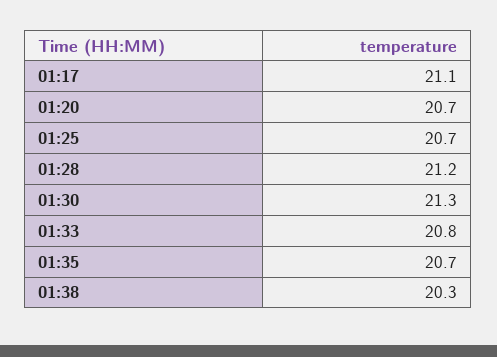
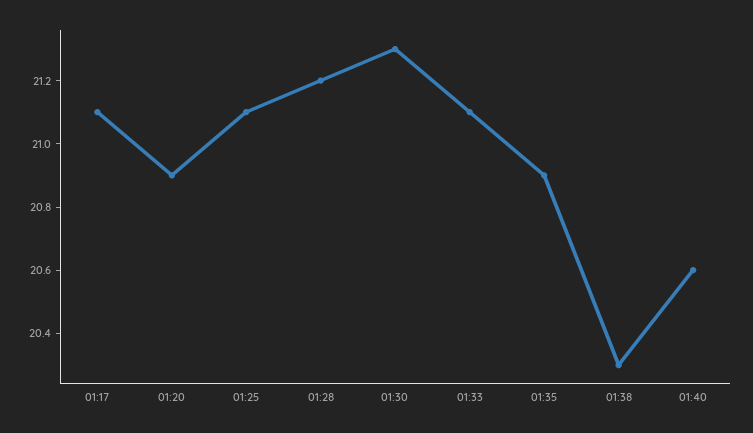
  {
    "01:17": 21.1,
-   "01:20": 20.7,
+   "01:20": 20.9,
-   "01:25": 20.7,
+   "01:25": 21.1,
    "01:28": 21.2,
    "01:30": 21.3,
-   "01:33": 20.8,
+   "01:33": 21.1,
-   "01:35": 20.7,
+   "01:35": 20.9,
-   "01:38": 20.3
+   "01:38": 20.3,
+   "01:40": 20.6
  }

